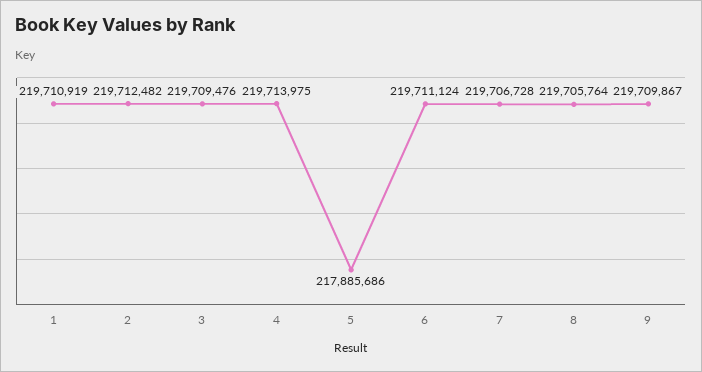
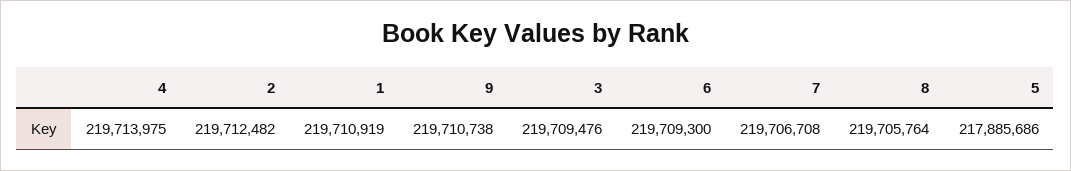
  {
    "1": 219710919,
    "2": 219712482,
    "3": 219709476,
    "4": 219713975,
    "5": 217885686,
-   "6": 219711124,
+   "6": 219709300,
-   "7": 219706728,
+   "7": 219706708,
    "8": 219705764,
-   "9": 219709867
+   "9": 219710738
  }

